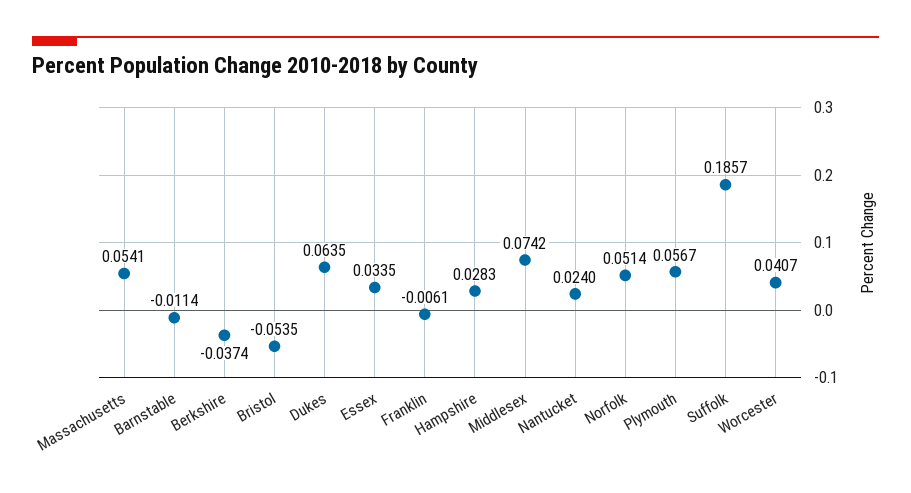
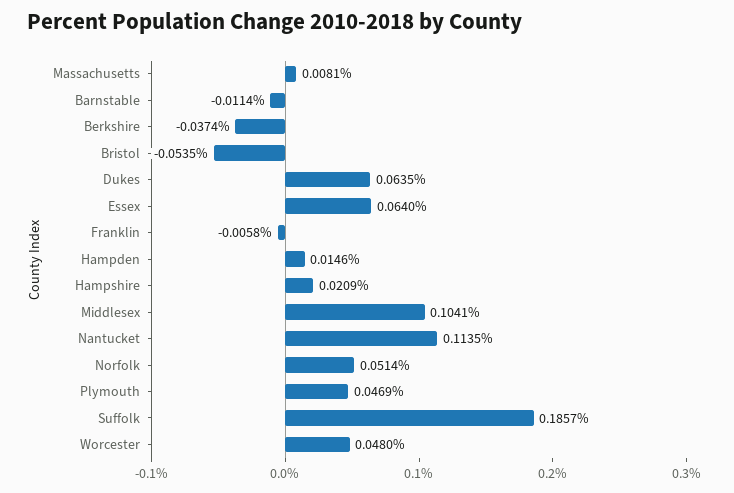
  {
-   "Massachusetts": 0.0541,
+   "Massachusetts": 0.0081,
    "Barnstable": -0.0114,
    "Berkshire": -0.0374,
    "Bristol": -0.0535,
    "Dukes": 0.0635,
-   "Essex": 0.0335,
+   "Essex": 0.064,
-   "Franklin": -0.0061,
+   "Franklin": -0.0058,
-   "Hampshire": 0.0283,
+   "Hampshire": 0.0209,
-   "Middlesex": 0.0742,
+   "Middlesex": 0.1041,
-   "Nantucket": 0.024,
+   "Nantucket": 0.1135,
    "Norfolk": 0.0514,
-   "Plymouth": 0.0567,
+   "Plymouth": 0.0469,
    "Suffolk": 0.1857,
-   "Worcester": 0.0407
+   "Worcester": 0.048,
+   "Hampden": 0.0146
  }

